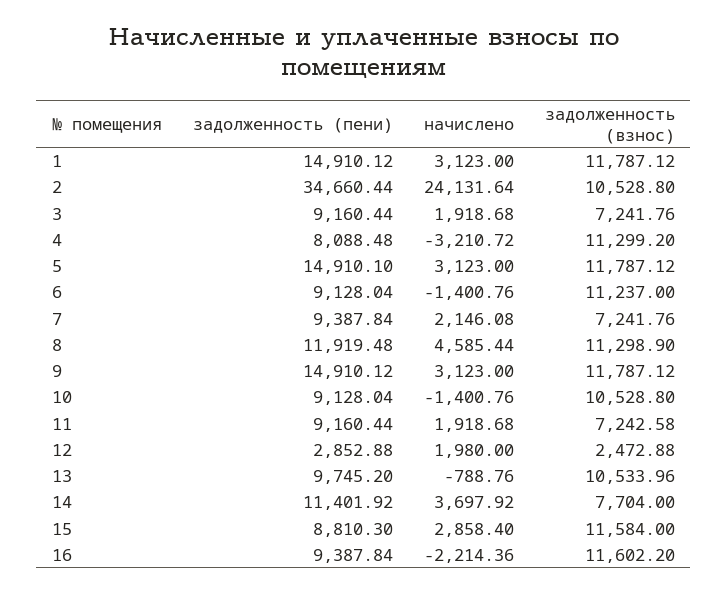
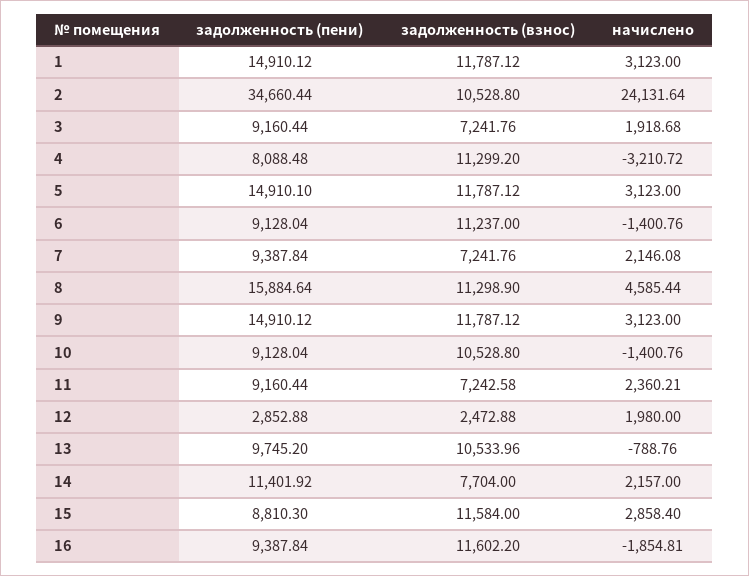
  {
    "задолженность (пени)": {
      "1": 14910.12,
      "2": 34660.44,
      "3": 9160.44,
      "4": 8088.48,
      "5": 14910.1,
      "6": 9128.04,
      "7": 9387.84,
-     "8": 11919.48,
+     "8": 15884.64,
      "9": 14910.12,
      "10": 9128.04,
      "11": 9160.44,
      "12": 2852.88,
      "13": 9745.2,
      "14": 11401.92,
      "15": 8810.3,
      "16": 9387.84
    },
    "начислено": {
      "1": 3123,
      "2": 24131.64,
      "3": 1918.68,
      "4": -3210.72,
      "5": 3123,
      "6": -1400.76,
      "7": 2146.08,
      "8": 4585.44,
      "9": 3123,
      "10": -1400.76,
-     "11": 1918.68,
+     "11": 2360.21,
      "12": 1980,
      "13": -788.76,
-     "14": 3697.92,
+     "14": 2157,
      "15": 2858.4,
-     "16": -2214.36
+     "16": -1854.81
    },
    "задолженность (взнос)": {
      "1": 11787.12,
      "2": 10528.8,
      "3": 7241.76,
      "4": 11299.2,
      "5": 11787.12,
      "6": 11237,
      "7": 7241.76,
      "8": 11298.9,
      "9": 11787.12,
      "10": 10528.8,
      "11": 7242.58,
      "12": 2472.88,
      "13": 10533.96,
      "14": 7704,
      "15": 11584,
      "16": 11602.2
    }
  }

